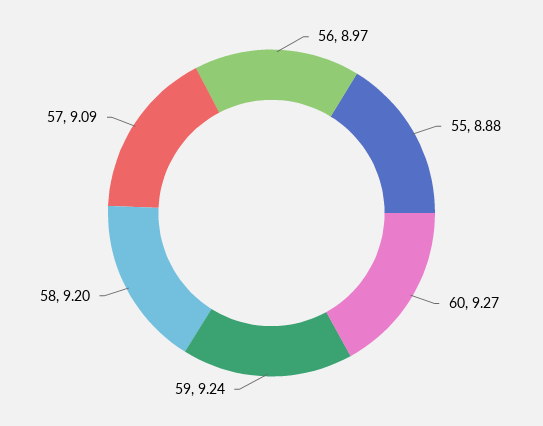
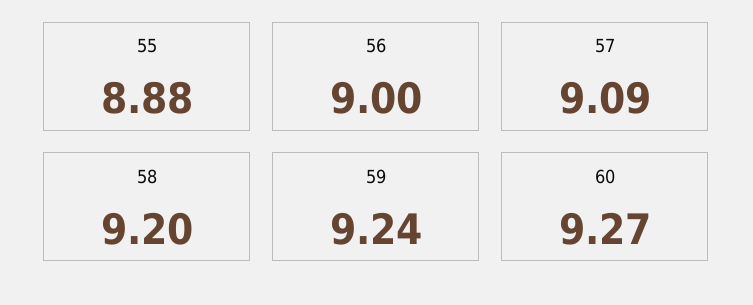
  {
-   "56": 8.97,
+   "56": 9,
    "55": 8.88,
    "60": 9.27,
    "59": 9.24,
    "58": 9.2,
    "57": 9.09
  }

